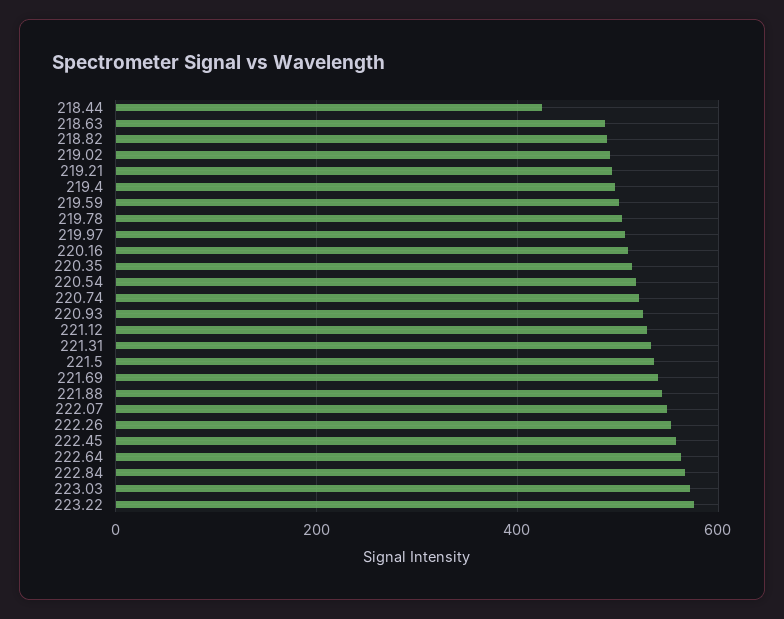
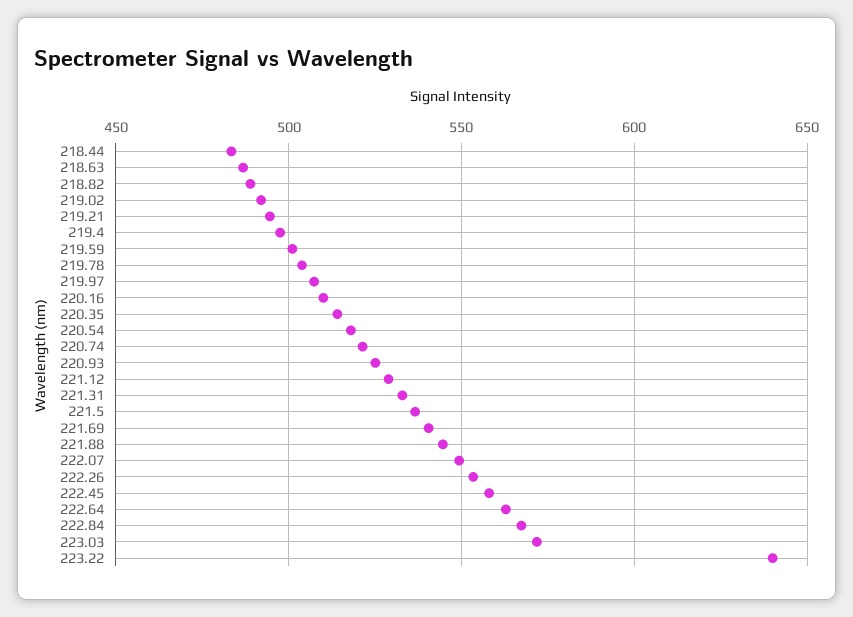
  {
-   "218.44": 420,
+   "218.44": 485,
    "218.63": 485,
    "218.82": 490,
    "219.02": 490,
    "219.21": 495,
    "219.4": 500,
    "219.59": 500,
    "219.78": 505,
    "219.97": 505,
    "220.16": 510,
    "220.35": 515,
    "220.54": 520,
    "220.74": 520,
    "220.93": 525,
    "221.12": 530,
    "221.31": 535,
    "221.5": 535,
    "221.69": 540,
    "221.88": 545,
    "222.07": 550,
    "222.26": 555,
    "222.45": 560,
    "222.64": 565,
    "222.84": 565,
    "223.03": 570,
-   "223.22": 580
+   "223.22": 640
  }

